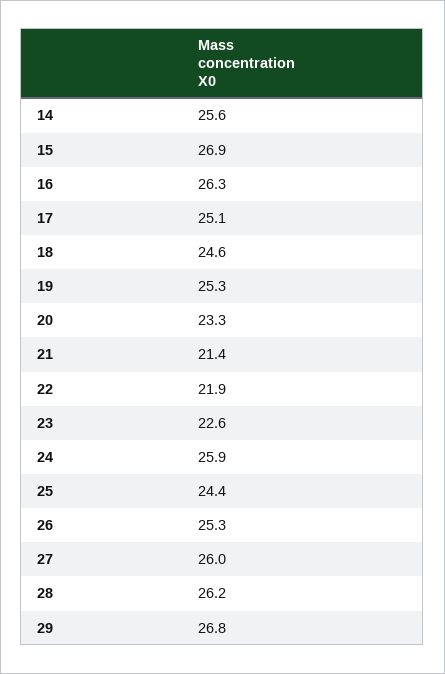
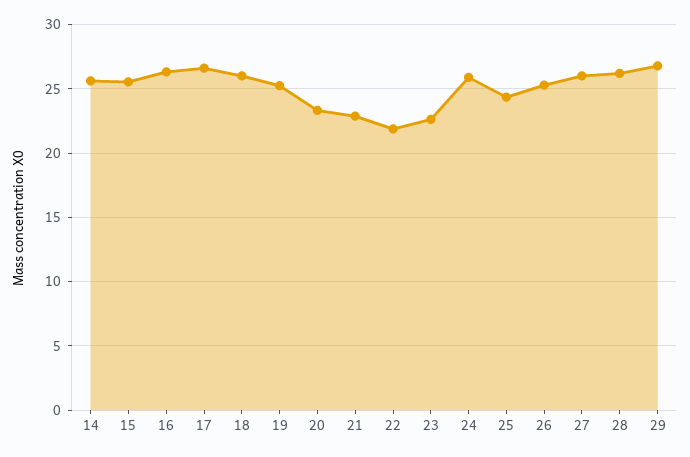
  {
    "14": 25.6,
-   "15": 26.9,
+   "15": 25.5,
    "16": 26.3,
-   "17": 25.1,
+   "17": 26.5,
-   "18": 24.6,
+   "18": 26,
    "19": 25.3,
    "20": 23.3,
-   "21": 21.4,
+   "21": 23,
    "22": 21.9,
    "23": 22.6,
    "24": 25.9,
    "25": 24.4,
    "26": 25.3,
    "27": 26,
    "28": 26.2,
    "29": 26.8
  }

